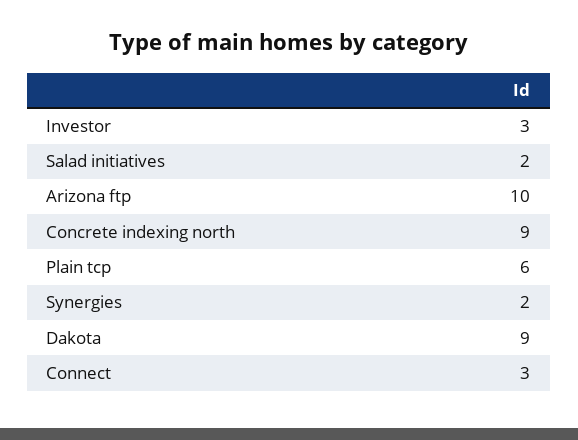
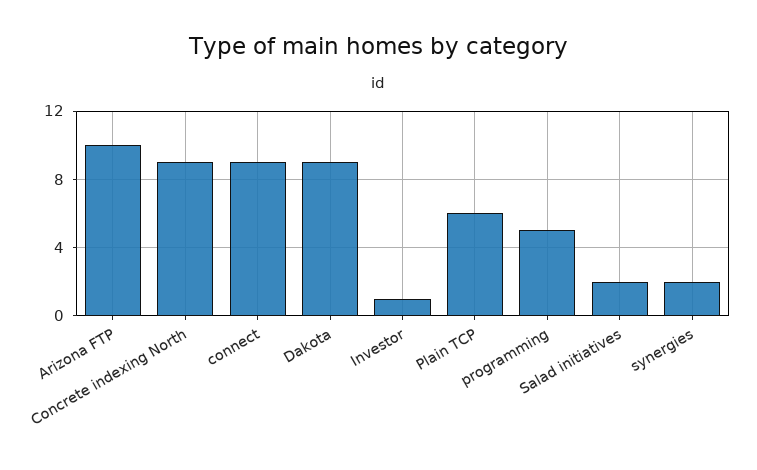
  {
-   "Investor": 3,
+   "Investor": 1,
    "Salad initiatives": 2,
    "Arizona ftp": 10,
    "Concrete indexing north": 9,
    "Plain tcp": 6,
    "Synergies": 2,
    "Dakota": 9,
-   "Connect": 3
+   "Connect": 9,
+   "programming": 5
  }

